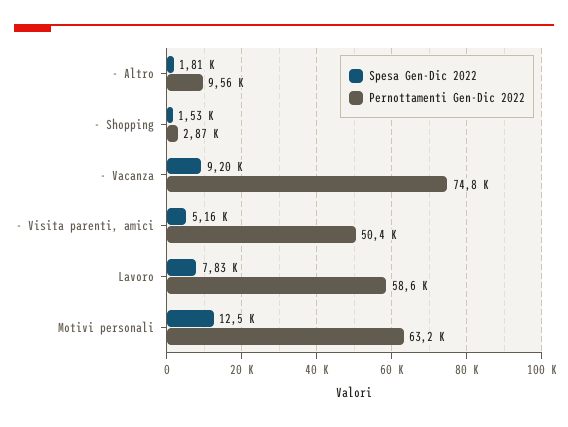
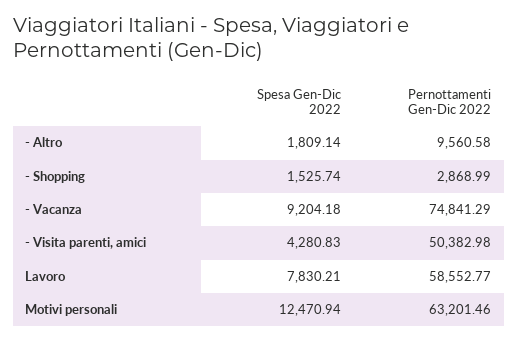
  {
    "Spesa Gen-Dic 2022": {
      "- Altro": 1809.14,
      "- Shopping": 1525.74,
      "- Vacanza": 9204.18,
-     "- Visita parenti, amici": 5160,
+     "- Visita parenti, amici": 4280.83,
      "Lavoro": 7830.21,
      "Motivi personali": 12470.94
    },
    "Pernottamenti Gen-Dic 2022": {
      "- Altro": 9560.58,
      "- Shopping": 2868.99,
      "- Vacanza": 74841.29,
      "- Visita parenti, amici": 50382.98,
      "Lavoro": 58552.77,
      "Motivi personali": 63201.46
    }
  }

